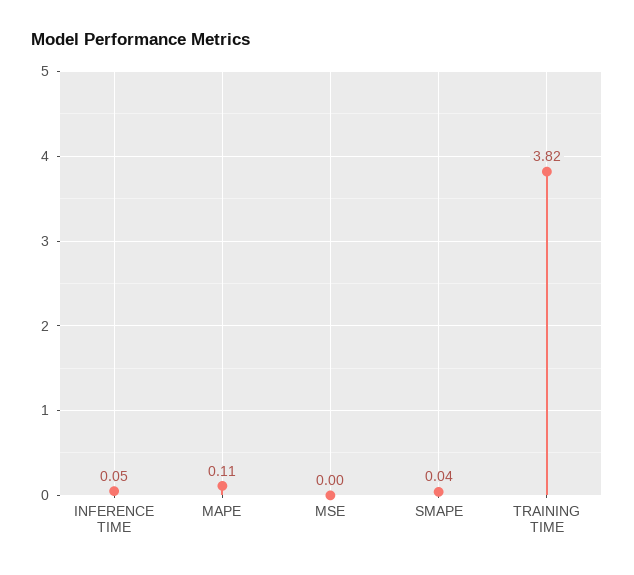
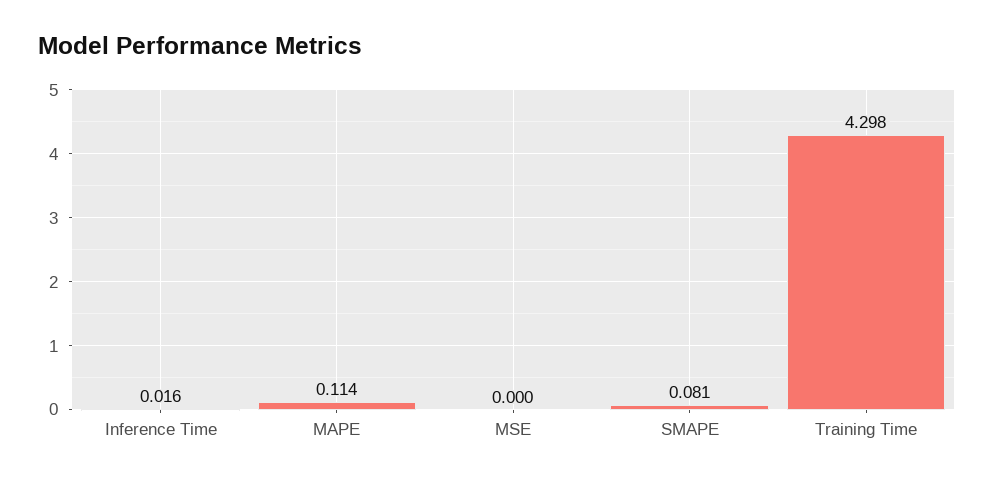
  {
-   "INFERENCE TIME": 0.05,
+   "INFERENCE TIME": 0.016,
    "MAPE": 0.114,
    "MSE": 0,
-   "SMAPE": 0.04,
+   "SMAPE": 0.081,
-   "TRAINING TIME": 3.82
+   "TRAINING TIME": 4.298
  }

